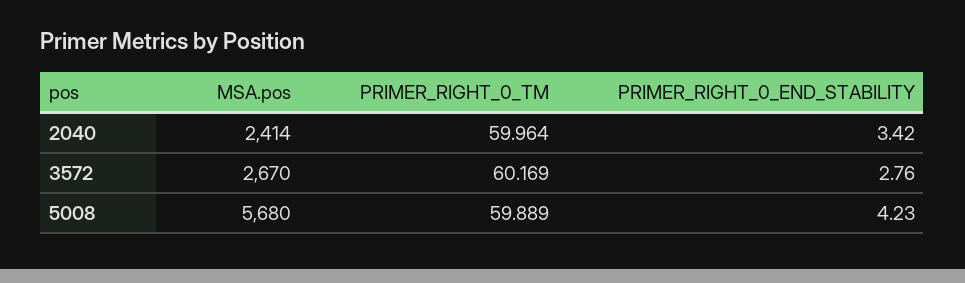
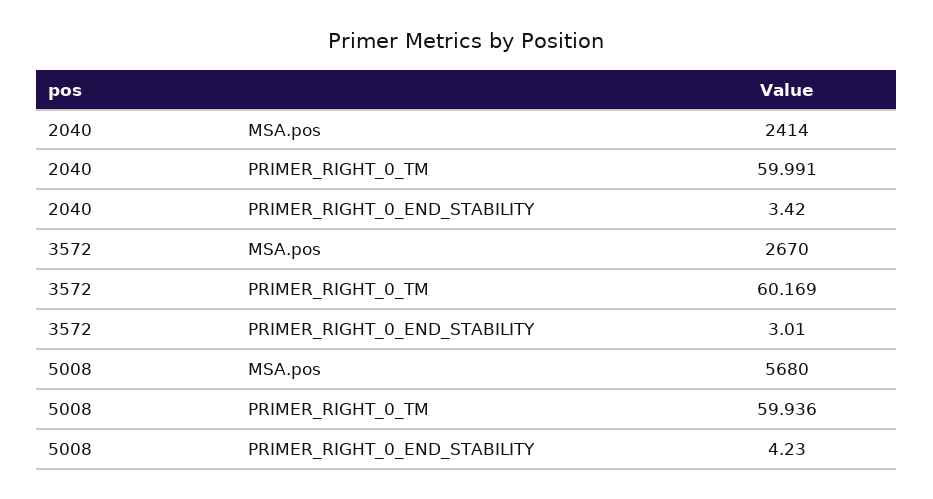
  {
    "MSA.pos": {
      "2040": 2414,
      "3572": 2670,
      "5008": 5680
    },
    "PRIMER_RIGHT_0_TM": {
-     "2040": 59.964,
+     "2040": 59.991,
      "3572": 60.169,
-     "5008": 59.889
+     "5008": 59.936
    },
    "PRIMER_RIGHT_0_END_STABILITY": {
      "2040": 3.42,
-     "3572": 2.76,
+     "3572": 3.01,
      "5008": 4.23
    }
  }

